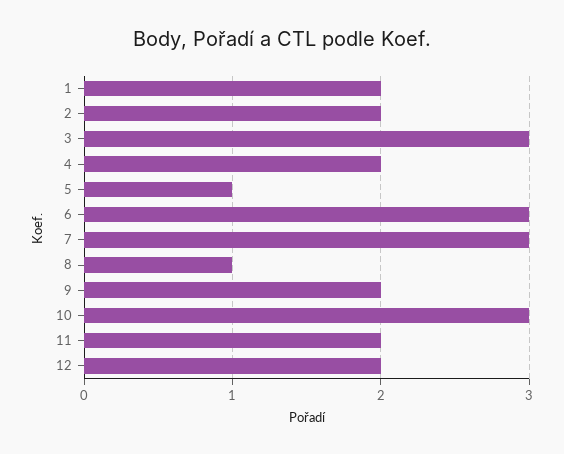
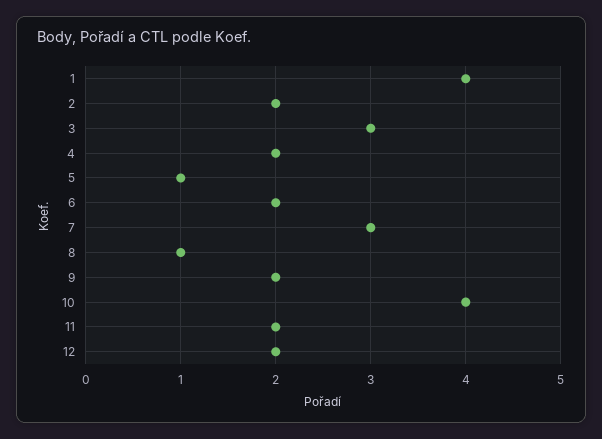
  {
-   "1": 2,
+   "1": 4,
    "2": 2,
    "3": 3,
    "4": 2,
    "5": 1,
-   "6": 3,
+   "6": 2,
    "7": 3,
    "8": 1,
    "9": 2,
-   "10": 3,
+   "10": 4,
    "11": 2,
    "12": 2
  }

